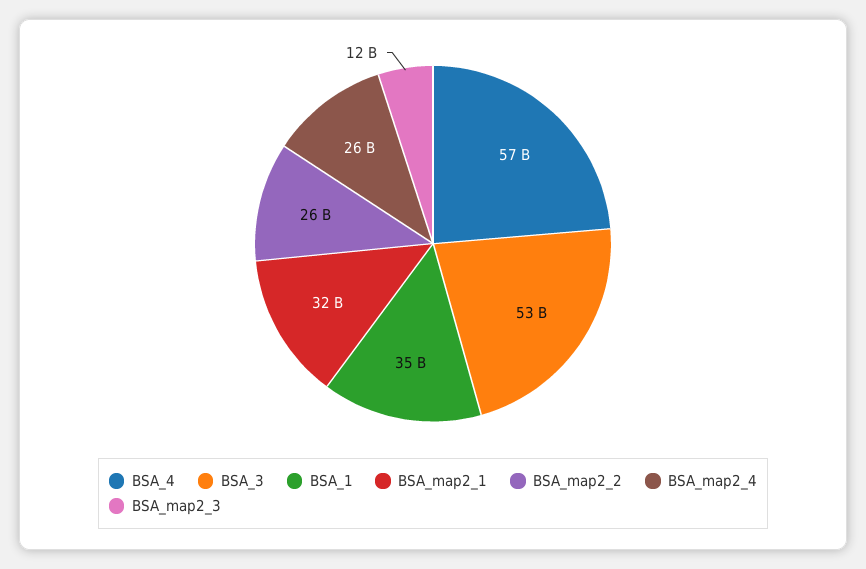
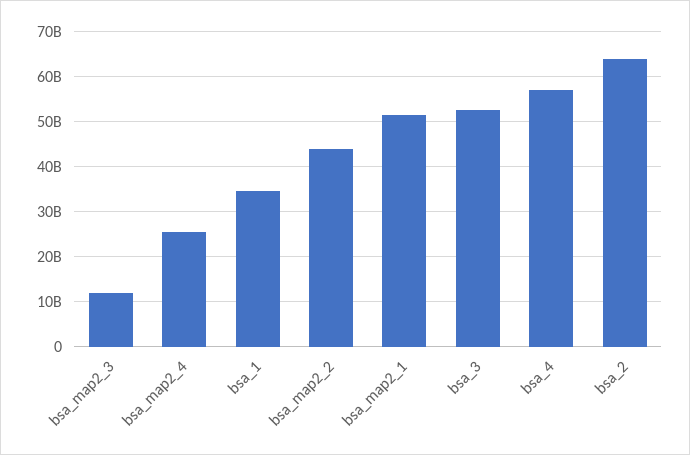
  {
    "BSA_4": 57000000000,
    "BSA_3": 53000000000,
    "BSA_1": 35000000000,
-   "BSA_map2_1": 32000000000,
+   "BSA_map2_1": 52000000000,
-   "BSA_map2_2": 26000000000,
+   "BSA_map2_2": 44000000000,
    "BSA_map2_4": 26000000000,
-   "BSA_map2_3": 12000000000
+   "BSA_map2_3": 12000000000,
+   "bsa_2": 64000000000
  }

